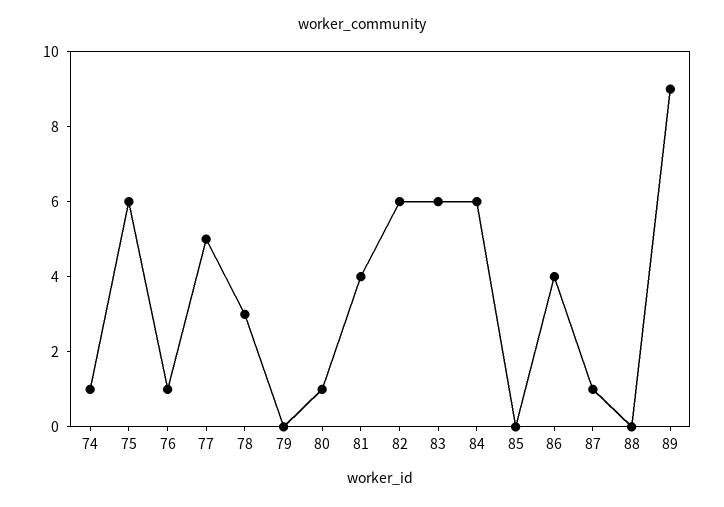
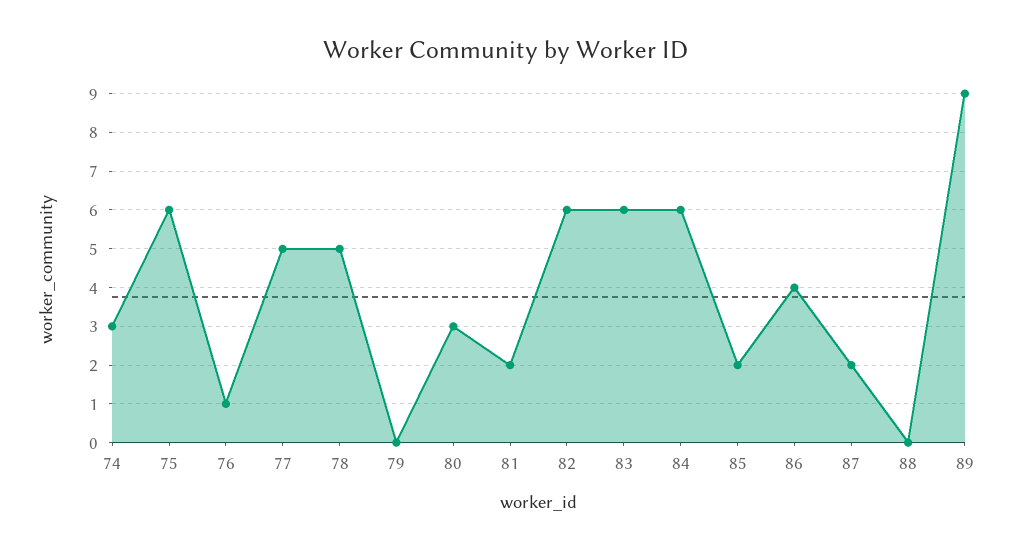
  {
-   "74": 1,
+   "74": 3,
    "75": 6,
    "76": 1,
    "77": 5,
-   "78": 3,
+   "78": 5,
    "79": 0,
-   "80": 1,
+   "80": 3,
-   "81": 4,
+   "81": 2,
    "82": 6,
    "83": 6,
    "84": 6,
-   "85": 0,
+   "85": 2,
    "86": 4,
-   "87": 1,
+   "87": 2,
    "88": 0,
    "89": 9
  }

